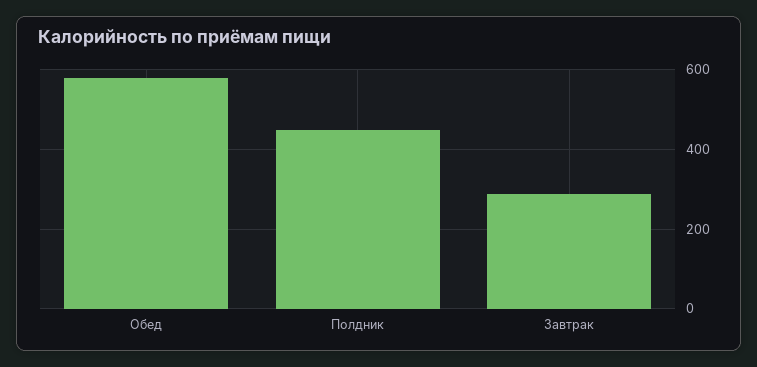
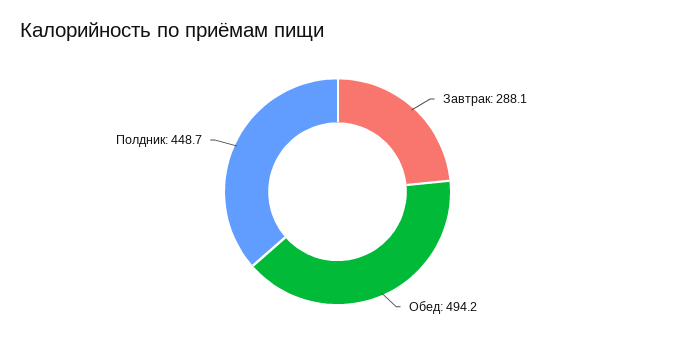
  {
-   "Обед": 580,
+   "Обед": 494.2,
    "Полдник": 448.7,
    "Завтрак": 288.1
  }

